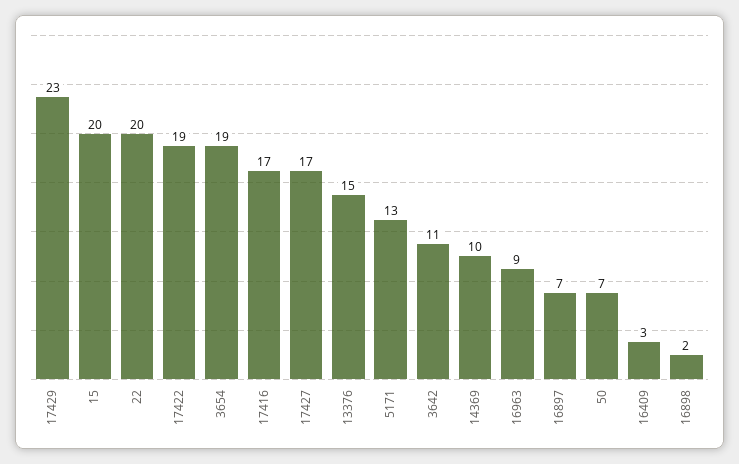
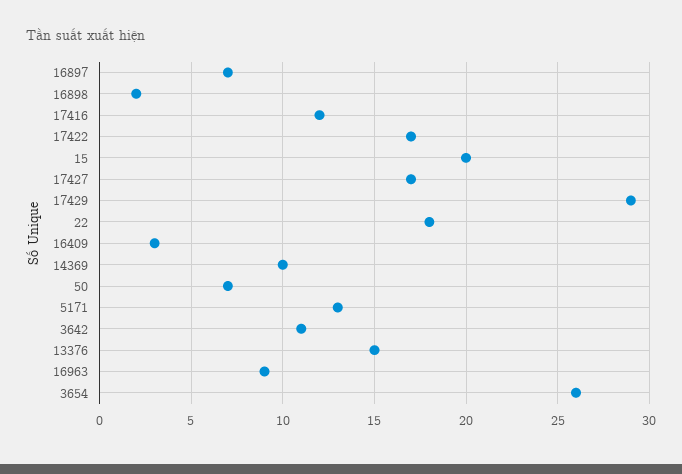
  {
-   "17429": 23,
+   "17429": 29,
    "15": 20,
-   "22": 20,
+   "22": 18,
-   "17422": 19,
+   "17422": 17,
-   "3654": 19,
+   "3654": 26,
-   "17416": 17,
+   "17416": 12,
    "17427": 17,
    "13376": 15,
    "5171": 13,
    "3642": 11,
    "14369": 10,
    "16963": 9,
    "16897": 7,
    "50": 7,
    "16409": 3,
    "16898": 2
  }

